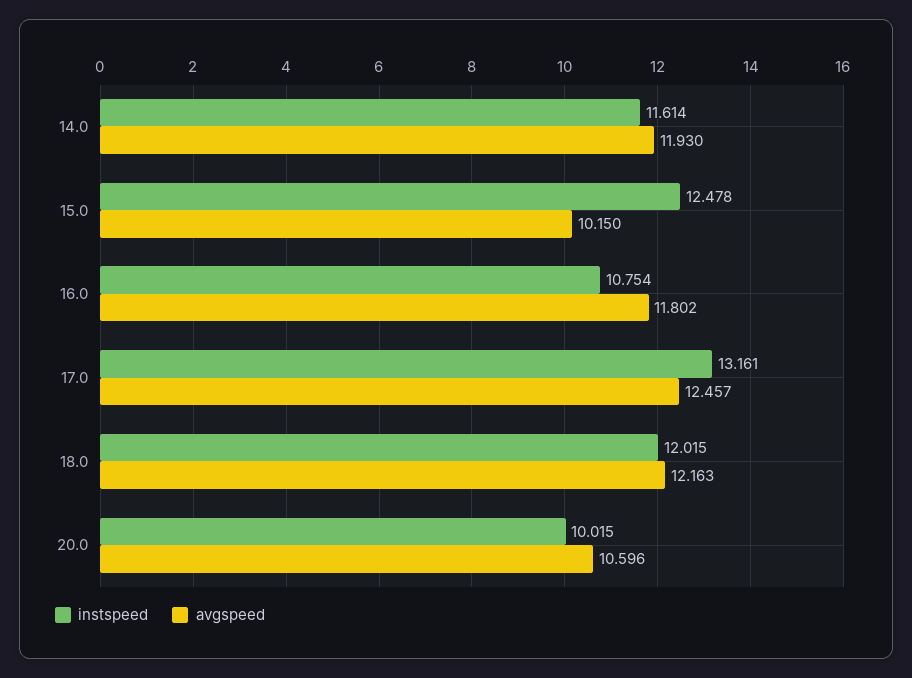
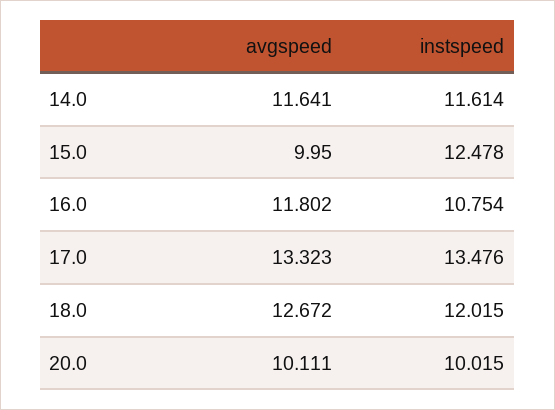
  {
    "instspeed": {
      "14.0": 11.614,
      "15.0": 12.478,
      "16.0": 10.754,
-     "17.0": 13.161,
+     "17.0": 13.476,
      "18.0": 12.015,
      "20.0": 10.015
    },
    "avgspeed": {
-     "14.0": 11.93,
+     "14.0": 11.641,
-     "15.0": 10.15,
+     "15.0": 9.95,
      "16.0": 11.802,
-     "17.0": 12.457,
+     "17.0": 13.323,
-     "18.0": 12.163,
+     "18.0": 12.672,
-     "20.0": 10.596
+     "20.0": 10.111
    }
  }

